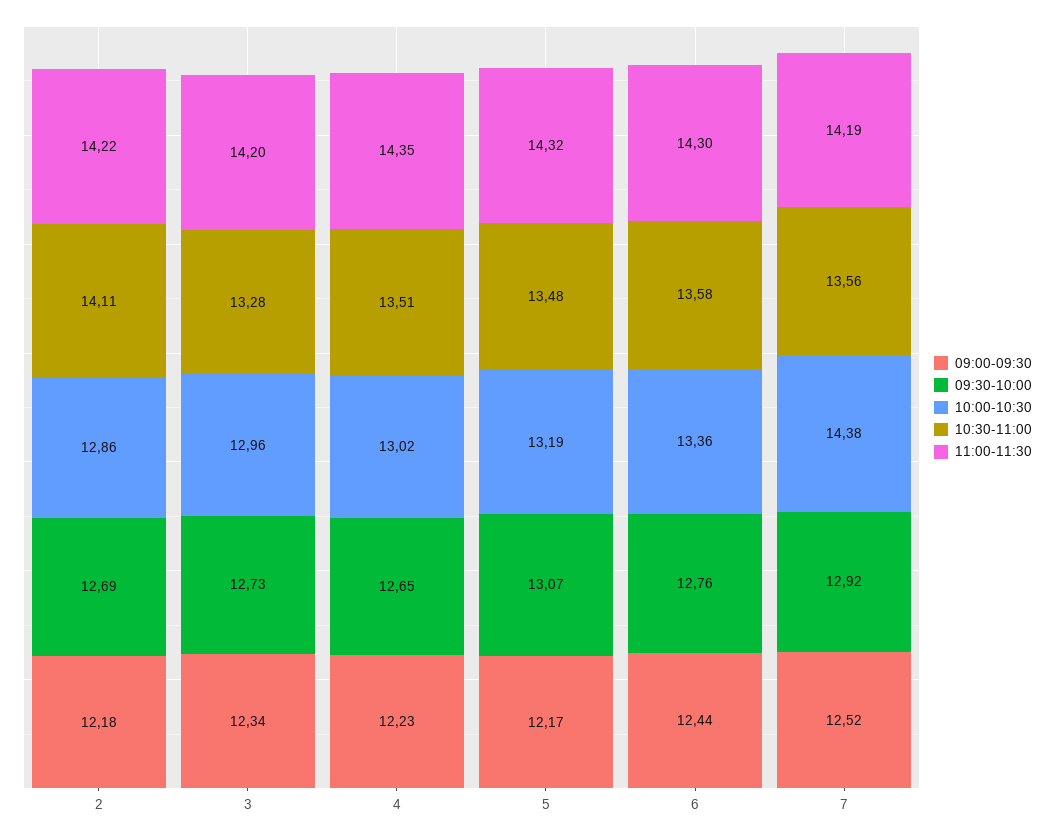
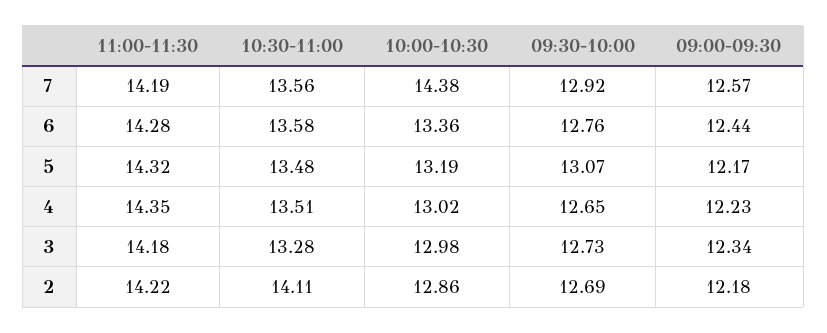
  {
    "09:00-09:30": {
      "2": 12.18,
      "3": 12.34,
      "4": 12.23,
      "5": 12.17,
      "6": 12.44,
-     "7": 12.52
+     "7": 12.57
    },
    "09:30-10:00": {
      "2": 12.69,
      "3": 12.73,
      "4": 12.65,
      "5": 13.07,
      "6": 12.76,
      "7": 12.92
    },
    "10:00-10:30": {
      "2": 12.86,
-     "3": 12.96,
+     "3": 12.98,
      "4": 13.02,
      "5": 13.19,
      "6": 13.36,
      "7": 14.38
    },
    "10:30-11:00": {
      "2": 14.11,
      "3": 13.28,
      "4": 13.51,
      "5": 13.48,
      "6": 13.58,
      "7": 13.56
    },
    "11:00-11:30": {
      "2": 14.22,
-     "3": 14.2,
+     "3": 14.18,
      "4": 14.35,
      "5": 14.32,
-     "6": 14.3,
+     "6": 14.28,
      "7": 14.19
    }
  }

